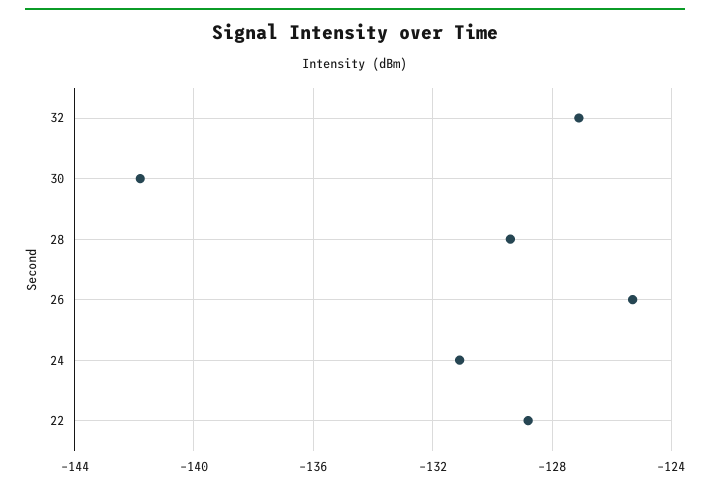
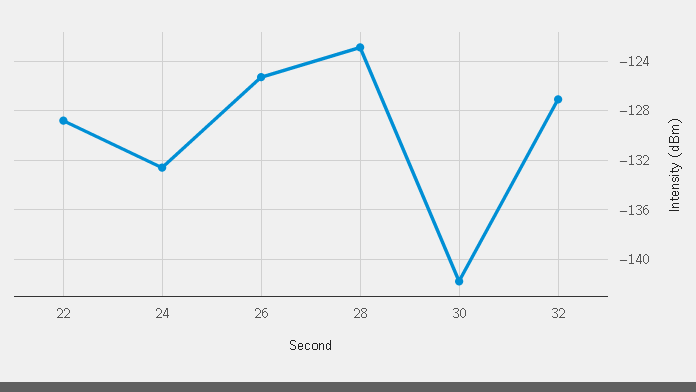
  {
    "32": -127,
    "30": -142,
-   "28": -129.5,
+   "28": -123,
    "26": -125.5,
-   "24": -131,
+   "24": -132.5,
    "22": -129
  }

